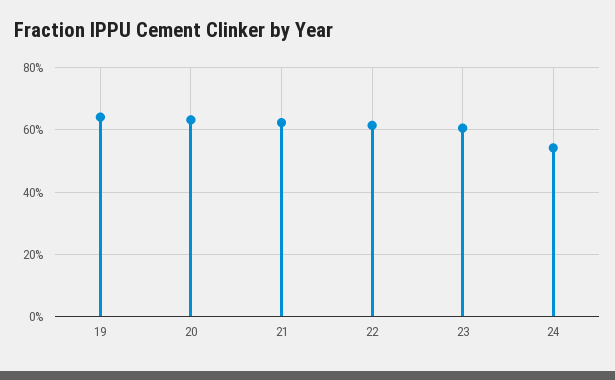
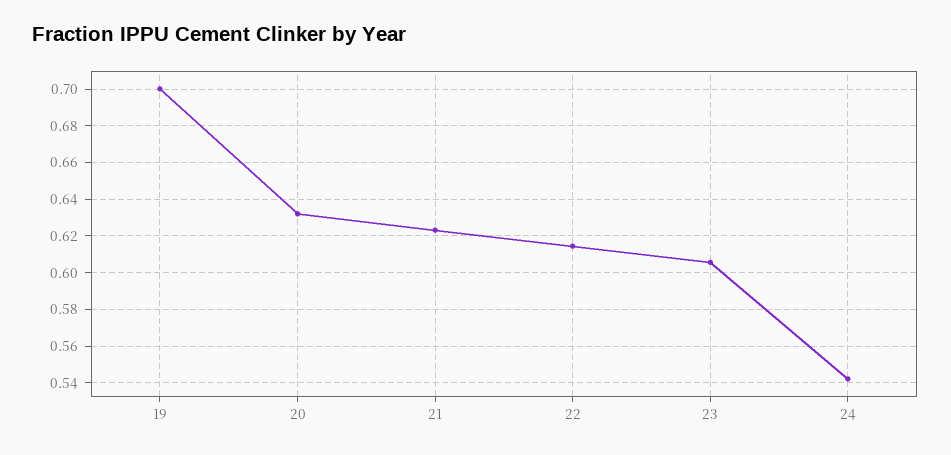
  {
-   "19": 0.64,
+   "19": 0.7,
    "20": 0.63,
    "21": 0.625,
    "22": 0.615,
    "23": 0.605,
    "24": 0.54
  }

